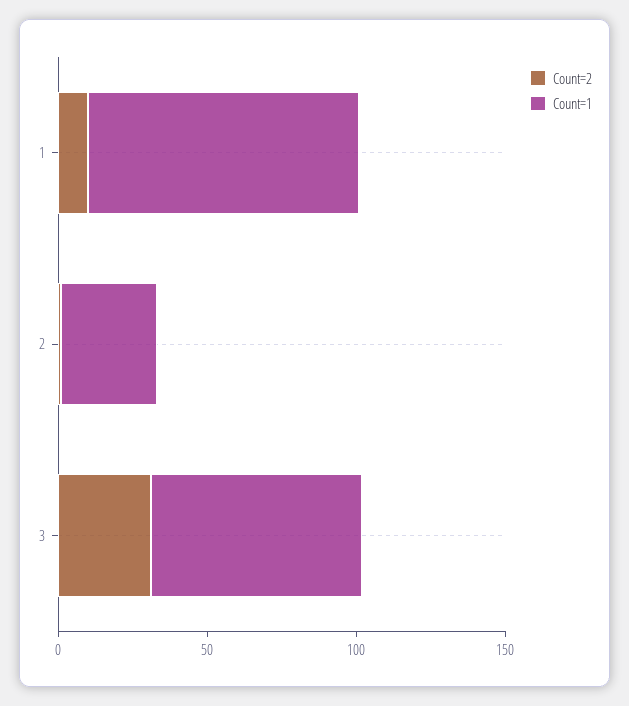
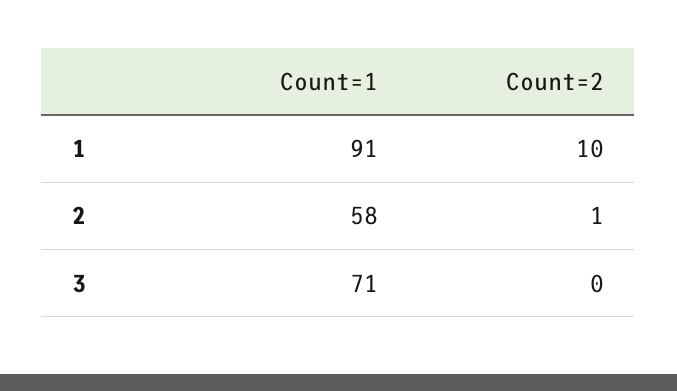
  {
    "Count=2": {
      "1": 10,
      "2": 1,
-     "3": 30
+     "3": 0
    },
    "Count=1": {
      "1": 91,
-     "2": 30,
+     "2": 58,
      "3": 71
    }
  }

